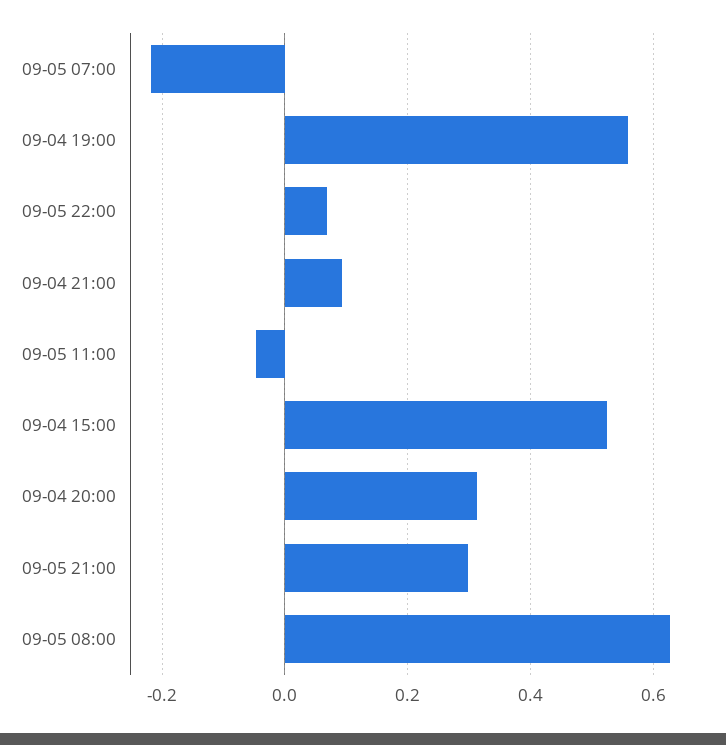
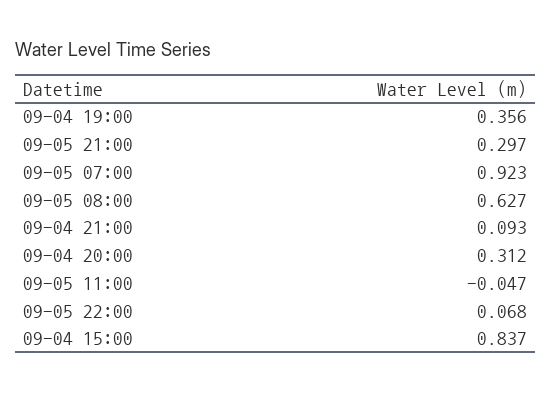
  {
-   "09-05 07:00": -0.22,
+   "09-05 07:00": 0.923,
-   "09-04 19:00": 0.56,
+   "09-04 19:00": 0.356,
    "09-05 22:00": 0.068,
    "09-04 21:00": 0.093,
    "09-05 11:00": -0.047,
-   "09-04 15:00": 0.52,
+   "09-04 15:00": 0.837,
    "09-04 20:00": 0.312,
    "09-05 21:00": 0.297,
    "09-05 08:00": 0.627
  }

